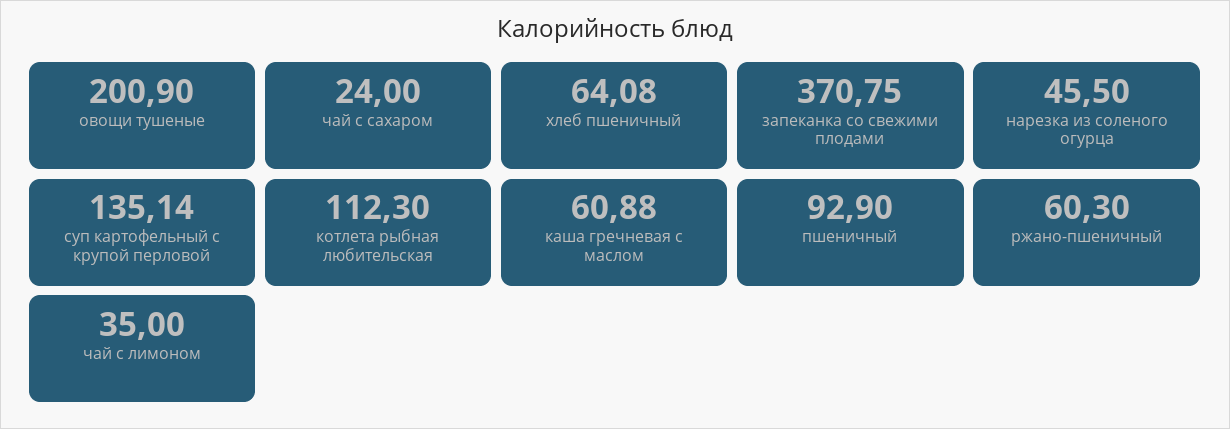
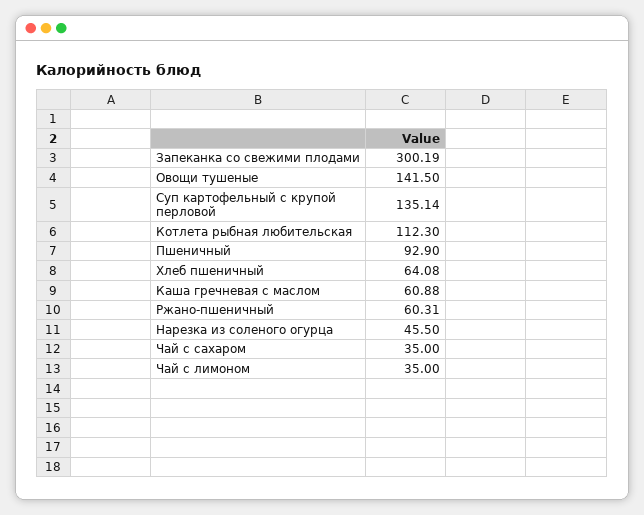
  {
-   "овощи тушеные": 200.9,
+   "овощи тушеные": 141.5,
-   "чай с сахаром": 24,
+   "чай с сахаром": 35,
    "хлеб пшеничный": 64.08,
-   "запеканка со свежими плодами": 370.75,
+   "запеканка со свежими плодами": 300.19,
    "нарезка из соленого огурца": 45.5,
    "суп картофельный с крупой перловой": 135.14,
    "котлета рыбная любительская": 112.3,
    "каша гречневая с маслом": 60.88,
    "пшеничный": 92.9,
-   "ржано-пшеничный": 60.3,
+   "ржано-пшеничный": 60.31,
    "чай с лимоном": 35
  }

